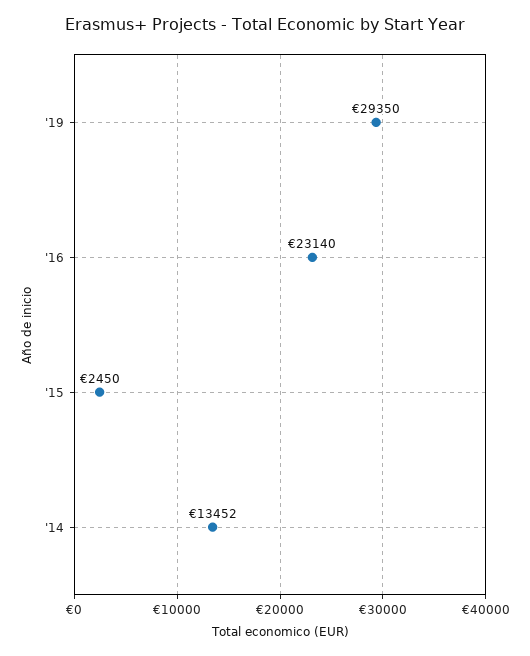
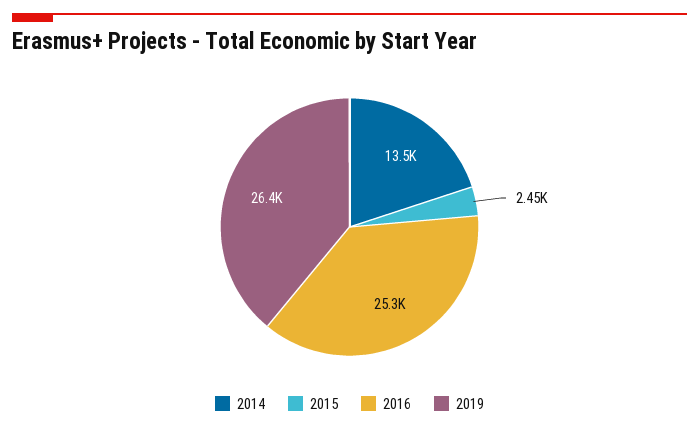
  {
-   "'19": 29350,
+   "'19": 26400,
-   "'16": 23140,
+   "'16": 25300,
    "'15": 2450,
    "'14": 13452
  }

